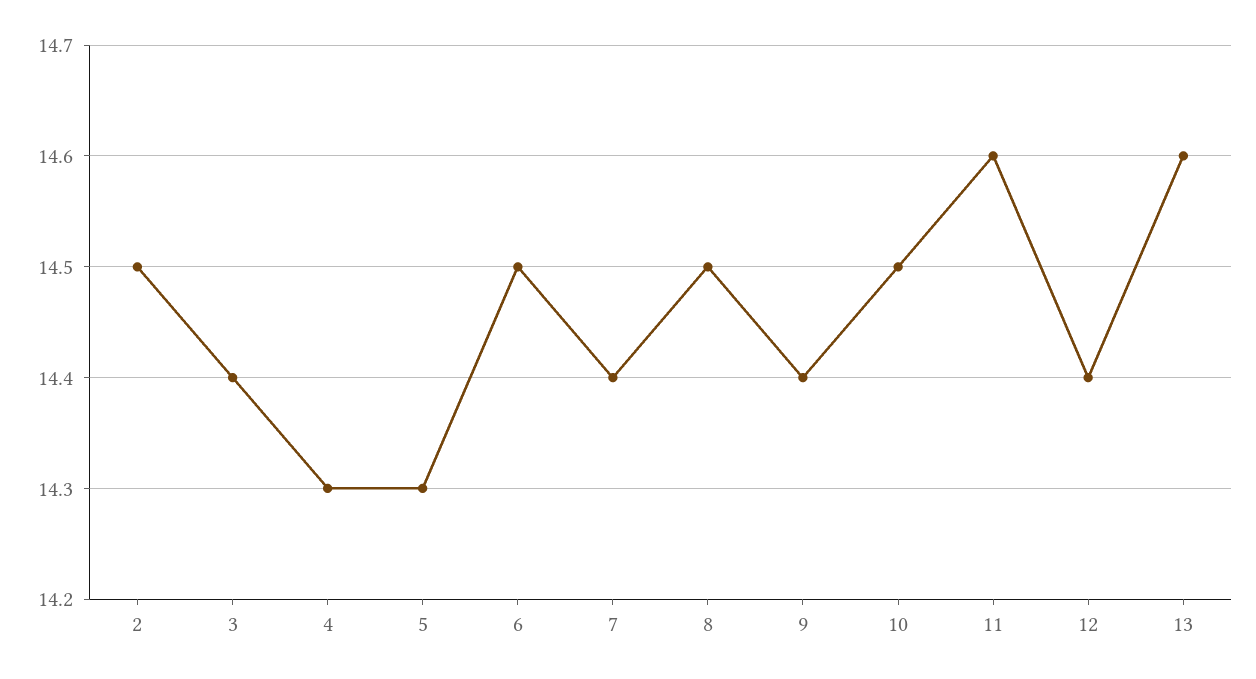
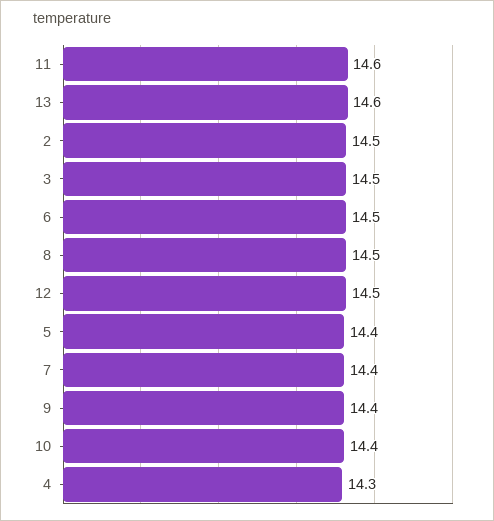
  {
    "2": 14.5,
-   "3": 14.4,
+   "3": 14.5,
    "4": 14.3,
-   "5": 14.3,
+   "5": 14.4,
    "6": 14.5,
    "7": 14.4,
    "8": 14.5,
    "9": 14.4,
-   "10": 14.5,
+   "10": 14.4,
    "11": 14.6,
-   "12": 14.4,
+   "12": 14.5,
    "13": 14.6
  }

